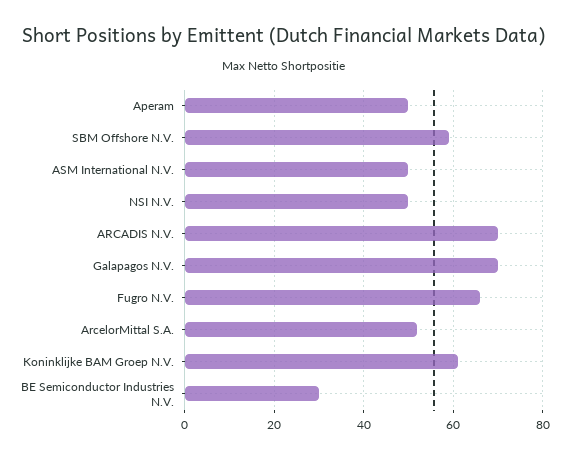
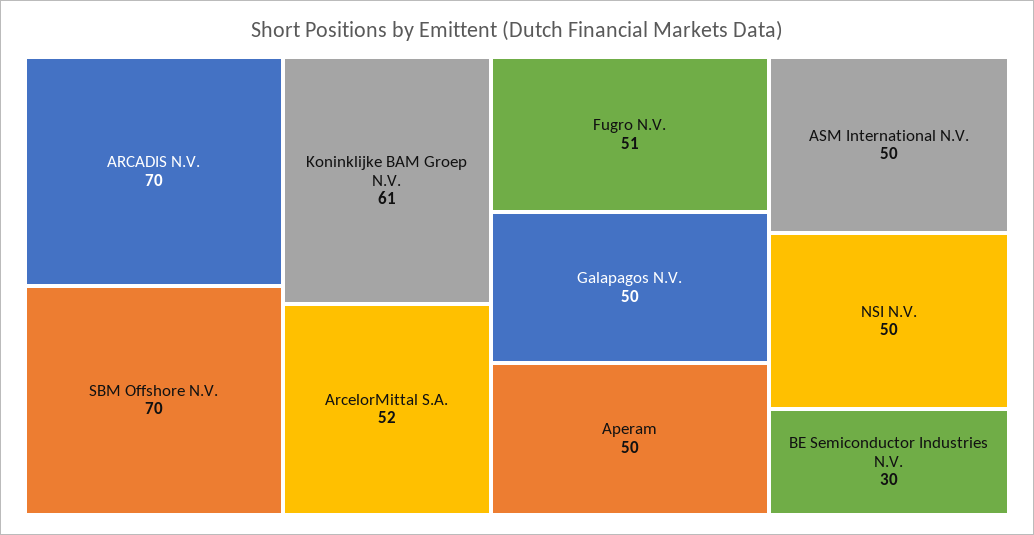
  {
    "Aperam": 50,
-   "SBM Offshore N.V.": 60,
+   "SBM Offshore N.V.": 70,
    "ASM International N.V.": 50,
    "NSI N.V.": 50,
    "ARCADIS N.V.": 70,
-   "Galapagos N.V.": 70,
+   "Galapagos N.V.": 50,
-   "Fugro N.V.": 65,
+   "Fugro N.V.": 51,
    "ArcelorMittal S.A.": 52,
    "Koninklijke BAM Groep N.V.": 61,
    "BE Semiconductor Industries N.V.": 30
  }

